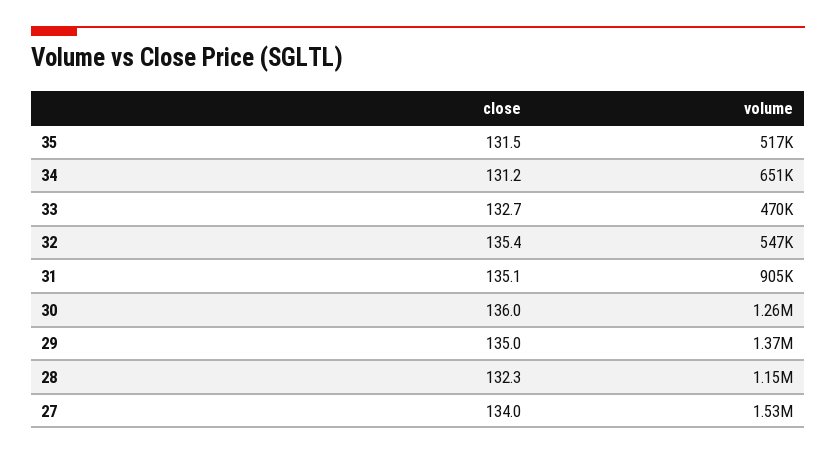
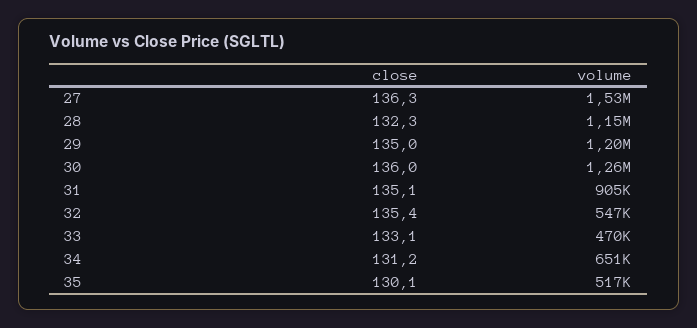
  {
    "close": {
-     "35": 131.5,
+     "35": 130.1,
      "34": 131.2,
-     "33": 132.7,
+     "33": 133.1,
      "32": 135.4,
      "31": 135.1,
      "30": 136,
      "29": 135,
      "28": 132.3,
-     "27": 134
+     "27": 136.3
    },
    "volume": {
      "35": 517000,
      "34": 651000,
      "33": 470000,
      "32": 547000,
      "31": 905000,
      "30": 1260000,
-     "29": 1370000,
+     "29": 1200000,
      "28": 1150000,
      "27": 1530000
    }
  }

